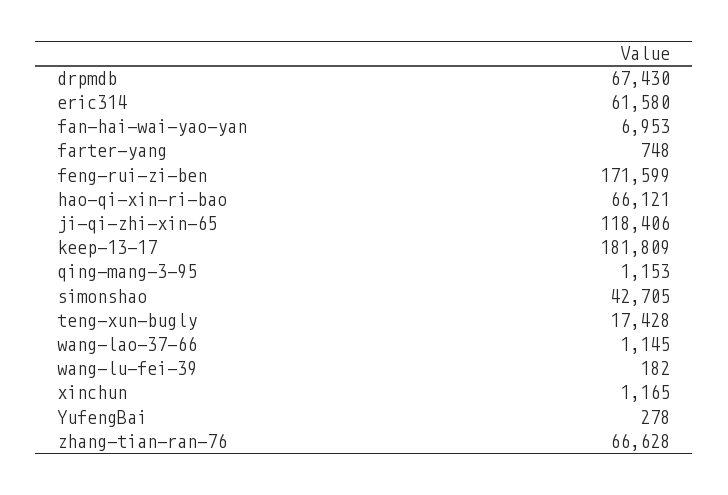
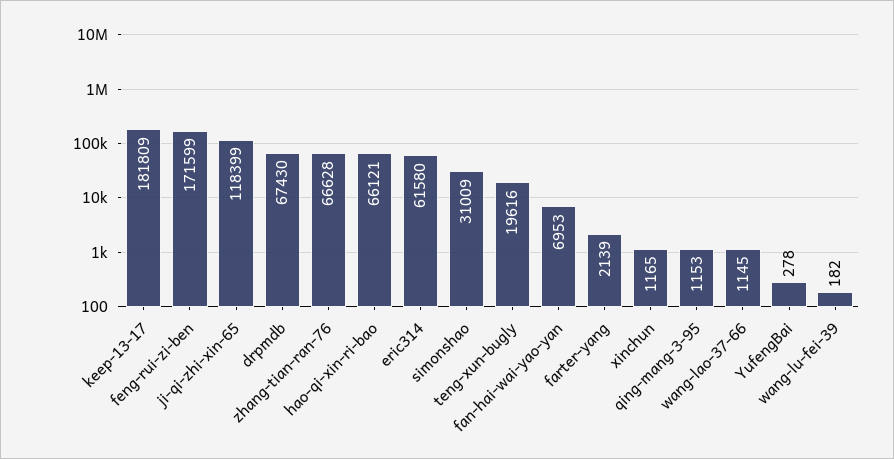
  {
    "drpmdb": 67430,
    "eric314": 61580,
    "fan-hai-wai-yao-yan": 6953,
-   "farter-yang": 748,
+   "farter-yang": 2139,
    "feng-rui-zi-ben": 171599,
    "hao-qi-xin-ri-bao": 66121,
-   "ji-qi-zhi-xin-65": 118406,
+   "ji-qi-zhi-xin-65": 118399,
    "keep-13-17": 181809,
    "qing-mang-3-95": 1153,
-   "simonshao": 42705,
+   "simonshao": 31009,
-   "teng-xun-bugly": 17428,
+   "teng-xun-bugly": 19616,
    "wang-lao-37-66": 1145,
    "wang-lu-fei-39": 182,
    "xinchun": 1165,
    "YufengBai": 278,
    "zhang-tian-ran-76": 66628
  }

